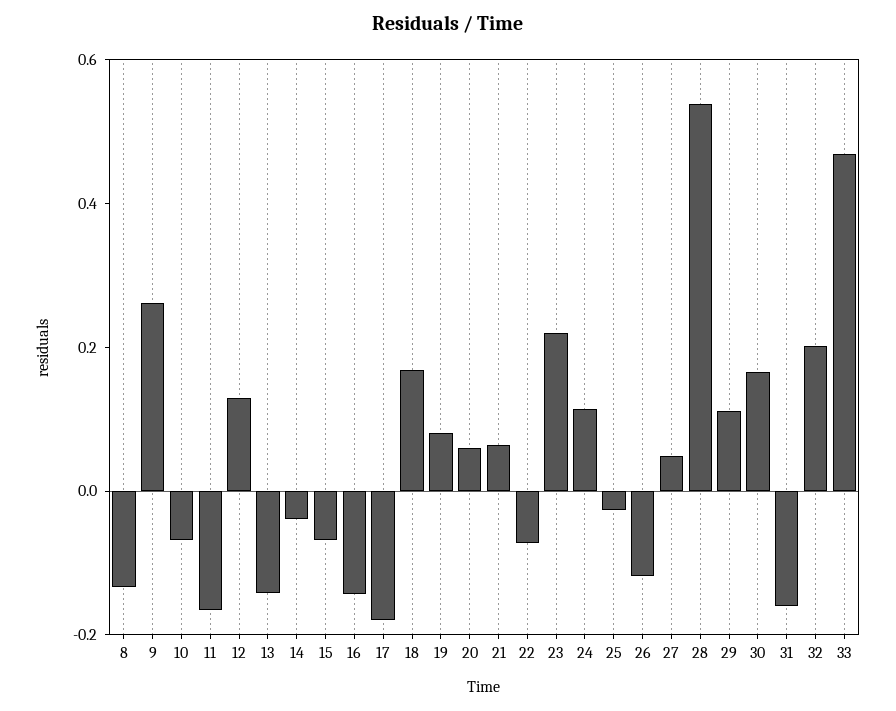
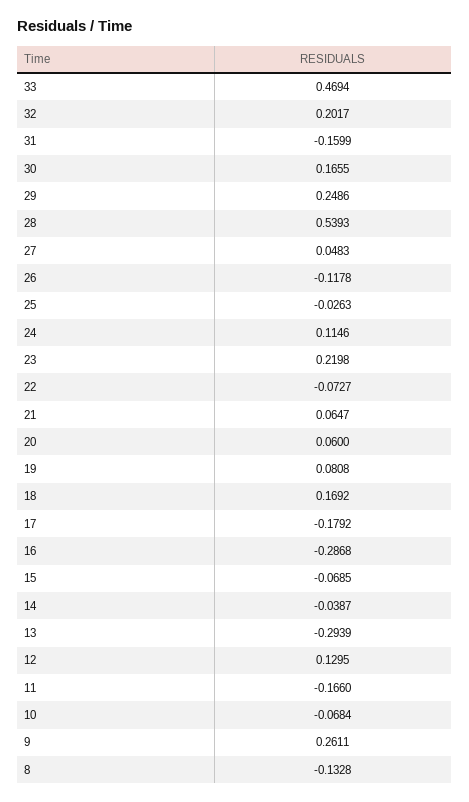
  {
    "8": -0.1328,
    "9": 0.2611,
    "10": -0.0684,
    "11": -0.166,
    "12": 0.1295,
-   "13": -0.15,
+   "13": -0.2939,
    "14": -0.0387,
    "15": -0.0685,
-   "16": -0.15,
+   "16": -0.2868,
    "17": -0.1792,
    "18": 0.1692,
    "19": 0.0808,
    "20": 0.06,
    "21": 0.0647,
    "22": -0.0727,
    "23": 0.2198,
    "24": 0.1146,
    "25": -0.0263,
    "26": -0.1178,
    "27": 0.0483,
    "28": 0.5393,
-   "29": 0.1,
+   "29": 0.2486,
    "30": 0.1655,
    "31": -0.1599,
    "32": 0.2017,
    "33": 0.4694
  }

